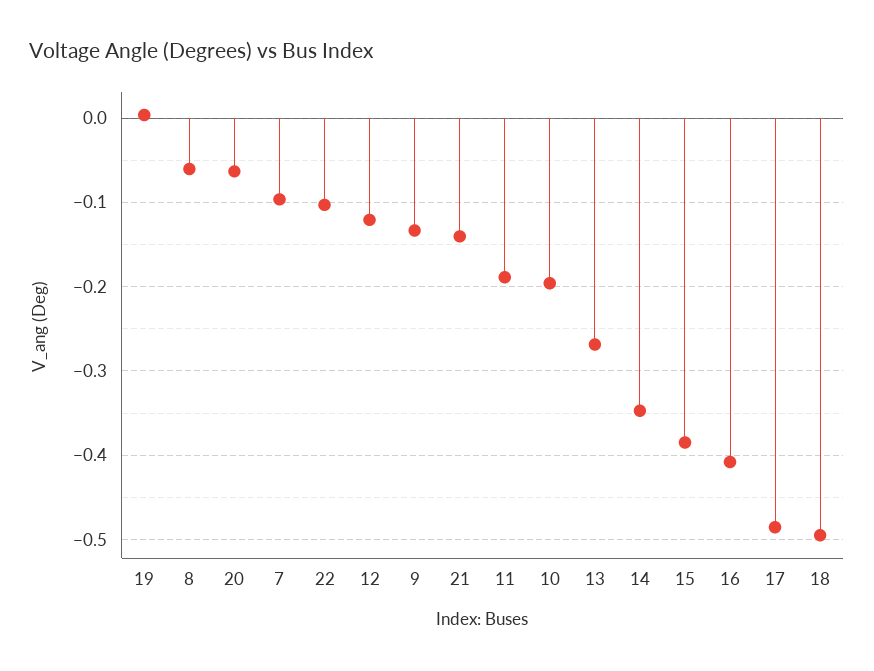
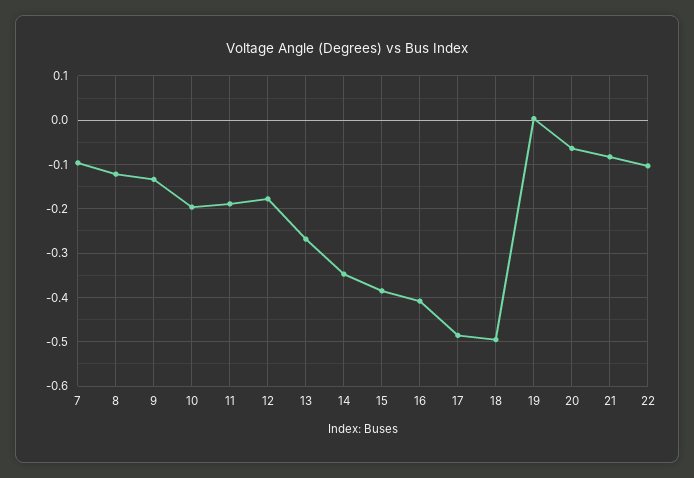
  {
    "19": 0,
-   "8": -0.06,
+   "8": -0.12,
    "20": -0.06,
    "7": -0.1,
    "22": -0.1,
-   "12": -0.12,
+   "12": -0.18,
    "9": -0.13,
-   "21": -0.14,
+   "21": -0.08,
    "11": -0.19,
    "10": -0.2,
    "13": -0.27,
    "14": -0.35,
    "15": -0.39,
    "16": -0.41,
    "17": -0.49,
    "18": -0.5
  }

